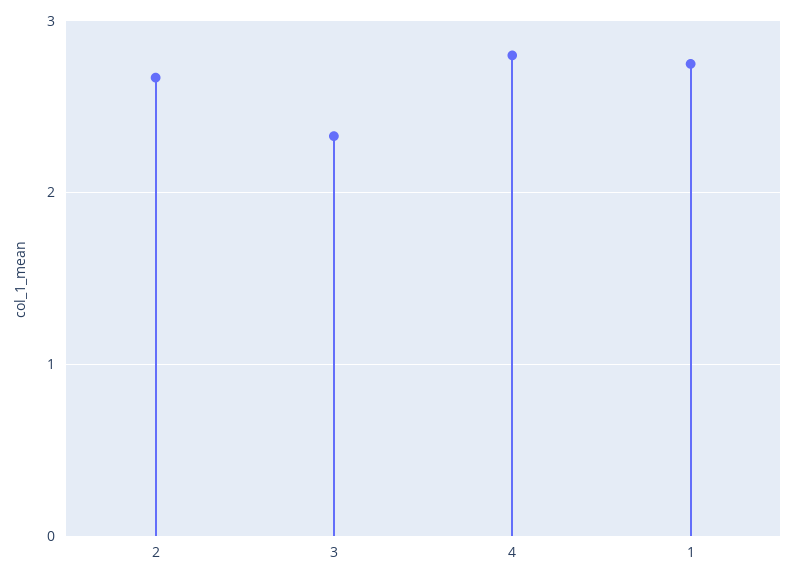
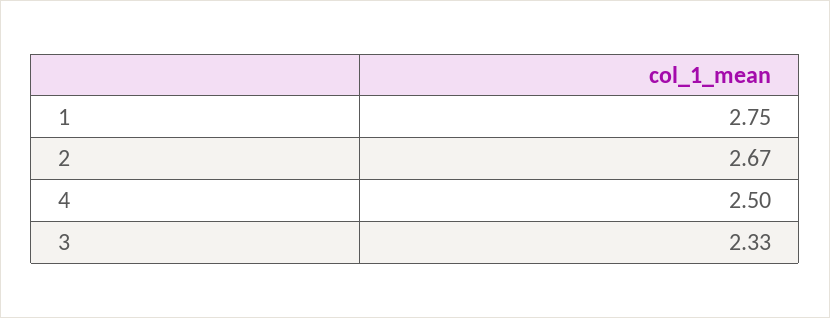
  {
    "2": 2.67,
    "3": 2.33,
-   "4": 2.8,
+   "4": 2.5,
    "1": 2.75
  }

